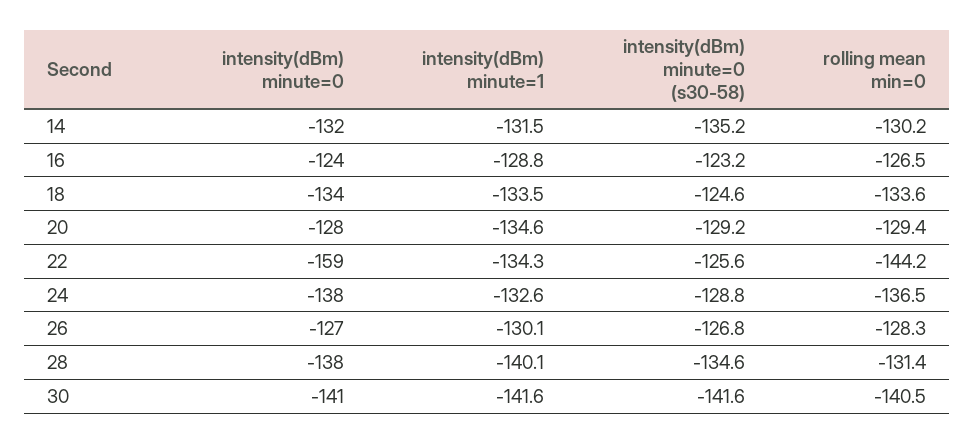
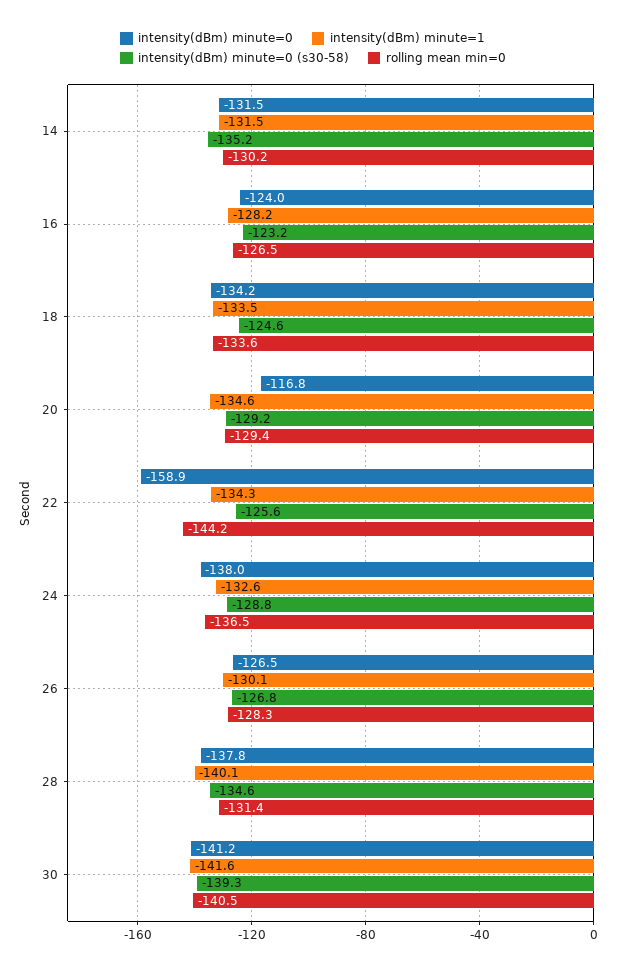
  {
    "intensity(dBm) minute=0": {
      "14": -131.5,
      "16": -124,
      "18": -134.2,
-     "20": -128,
+     "20": -116.8,
      "22": -158.9,
      "24": -138,
      "26": -126.5,
      "28": -137.8,
      "30": -141.2
    },
    "intensity(dBm) minute=1": {
      "14": -131.5,
-     "16": -128.8,
+     "16": -128.2,
      "18": -133.5,
      "20": -134.6,
      "22": -134.3,
      "24": -132.6,
      "26": -130.1,
      "28": -140.1,
      "30": -141.6
    },
    "intensity(dBm) minute=0 (s30-58)": {
      "14": -135.2,
      "16": -123.2,
      "18": -124.6,
      "20": -129.2,
      "22": -125.6,
      "24": -128.8,
      "26": -126.8,
      "28": -134.6,
-     "30": -141.6
+     "30": -139.3
    },
    "rolling mean min=0": {
      "14": -130.2,
      "16": -126.5,
      "18": -133.6,
      "20": -129.4,
      "22": -144.2,
      "24": -136.5,
      "26": -128.3,
      "28": -131.4,
      "30": -140.5
    }
  }

